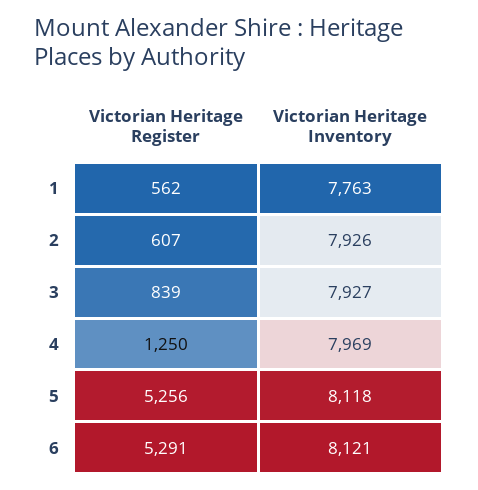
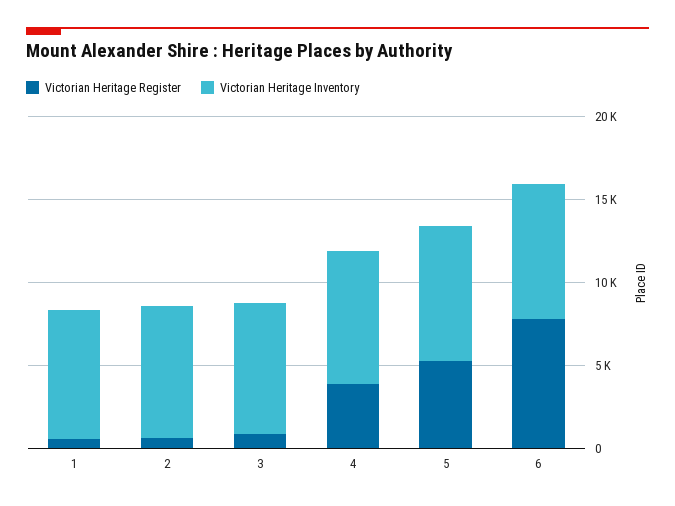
  {
    "Victorian Heritage Register": {
      "1": 562,
      "2": 607,
      "3": 839,
-     "4": 1250,
+     "4": 4000,
      "5": 5256,
-     "6": 5291
+     "6": 8000
    },
    "Victorian Heritage Inventory": {
      "1": 7763,
      "2": 7926,
      "3": 7927,
      "4": 7969,
      "5": 8118,
      "6": 8121
    }
  }

